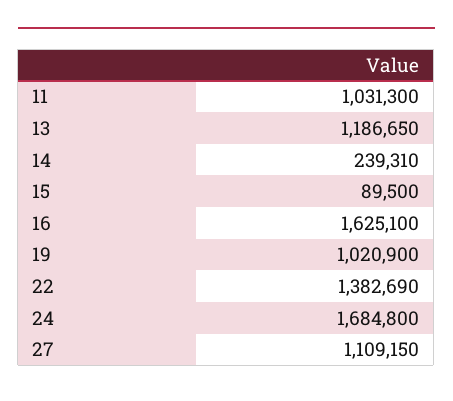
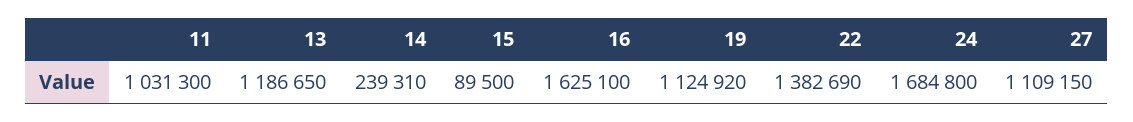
  {
    "11": 1031300,
    "13": 1186650,
    "14": 239310,
    "15": 89500,
    "16": 1625100,
-   "19": 1020900,
+   "19": 1124920,
    "22": 1382690,
    "24": 1684800,
    "27": 1109150
  }

